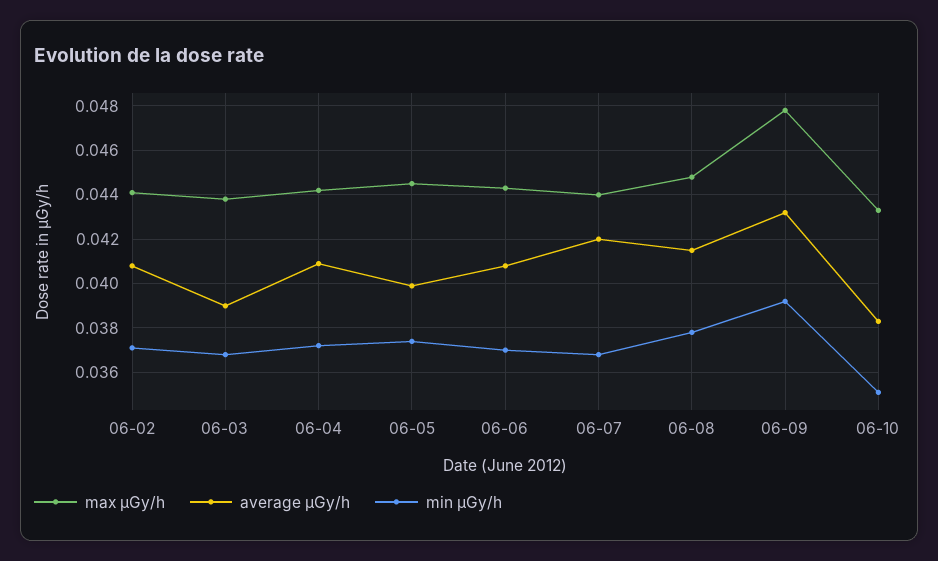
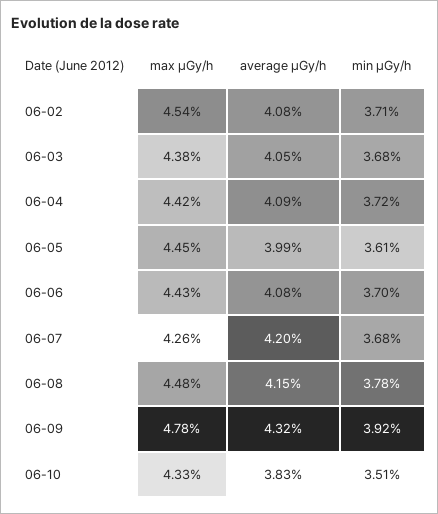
  {
    "max μGy/h": {
-     "06-02": 0.044,
+     "06-02": 0.0454,
      "06-03": 0.0438,
      "06-04": 0.0442,
      "06-05": 0.0445,
      "06-06": 0.0443,
-     "06-07": 0.044,
+     "06-07": 0.0426,
      "06-08": 0.0448,
      "06-09": 0.0478,
      "06-10": 0.0433
    },
    "average μGy/h": {
      "06-02": 0.0408,
-     "06-03": 0.039,
+     "06-03": 0.0405,
      "06-04": 0.0409,
      "06-05": 0.0399,
      "06-06": 0.0408,
      "06-07": 0.042,
      "06-08": 0.0415,
      "06-09": 0.0432,
      "06-10": 0.0383
    },
    "min μGy/h": {
      "06-02": 0.0371,
      "06-03": 0.0368,
      "06-04": 0.0372,
-     "06-05": 0.0375,
+     "06-05": 0.0361,
      "06-06": 0.037,
      "06-07": 0.0368,
      "06-08": 0.0378,
      "06-09": 0.0392,
      "06-10": 0.0351
    }
  }

